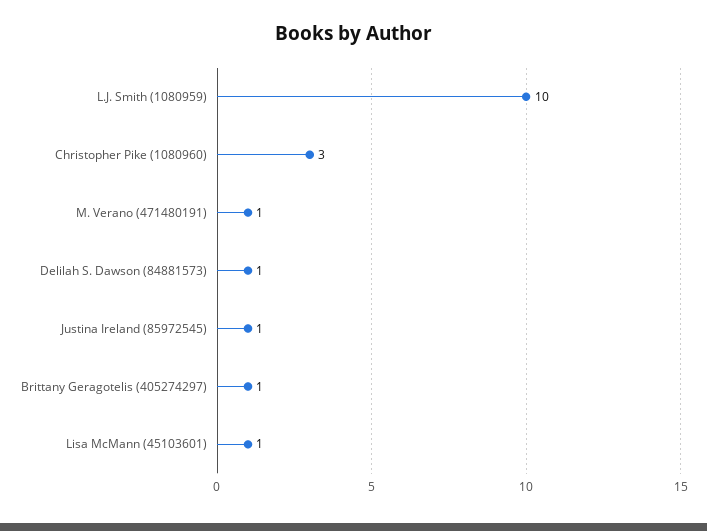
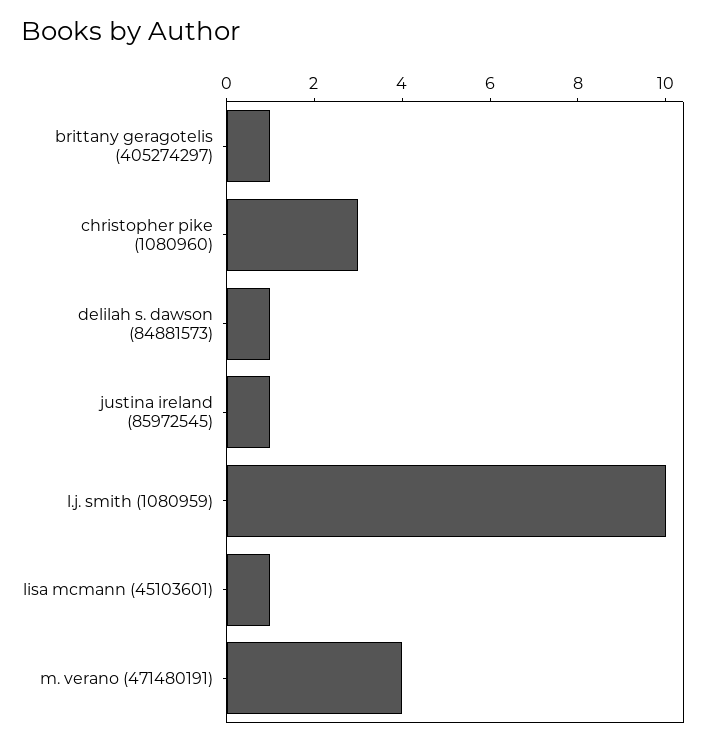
  {
    "L.J. Smith (1080959)": 10,
    "Christopher Pike (1080960)": 3,
-   "M. Verano (471480191)": 1,
+   "M. Verano (471480191)": 4,
    "Delilah S. Dawson (84881573)": 1,
    "Justina Ireland (85972545)": 1,
    "Brittany Geragotelis (405274297)": 1,
    "Lisa McMann (45103601)": 1
  }

